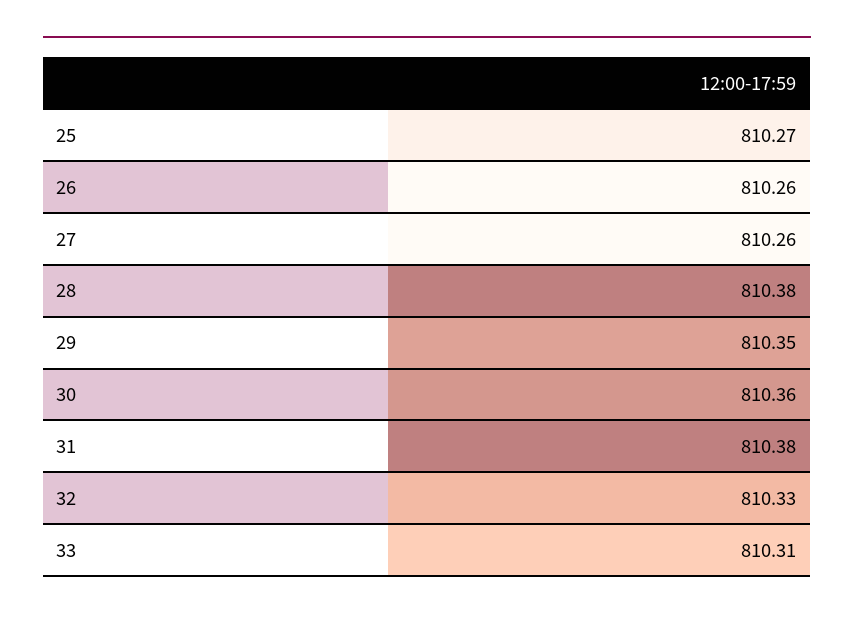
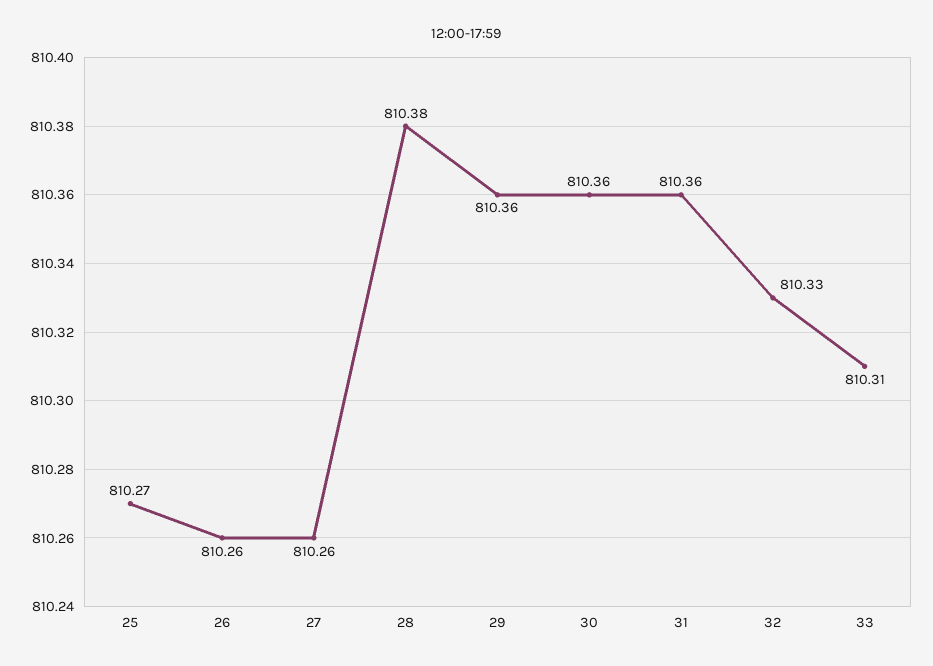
  {
    "25": 810.27,
    "26": 810.26,
    "27": 810.26,
    "28": 810.38,
-   "29": 810.35,
+   "29": 810.36,
    "30": 810.36,
-   "31": 810.38,
+   "31": 810.36,
    "32": 810.33,
    "33": 810.31
  }

